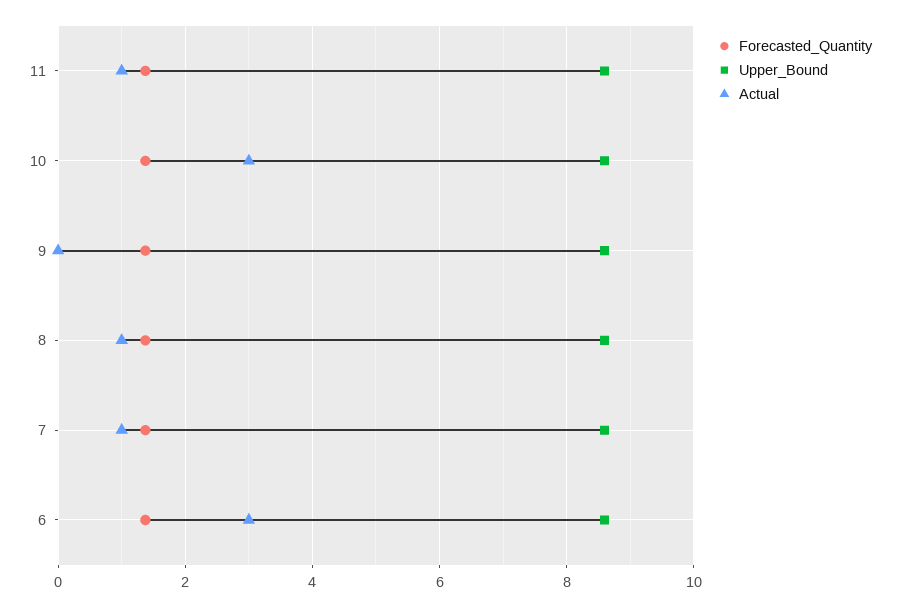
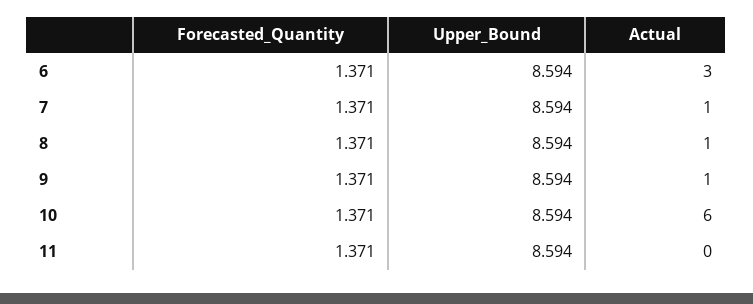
  {
    "Forecasted_Quantity": {
      "11": 1.371,
      "10": 1.371,
      "9": 1.371,
      "8": 1.371,
      "7": 1.371,
      "6": 1.371
    },
    "Upper_Bound": {
      "11": 8.594,
      "10": 8.594,
      "9": 8.594,
      "8": 8.594,
      "7": 8.594,
      "6": 8.594
    },
    "Actual": {
-     "11": 1,
+     "11": 0,
-     "10": 3,
+     "10": 6,
-     "9": 0,
+     "9": 1,
      "8": 1,
      "7": 1,
      "6": 3
    }
  }

